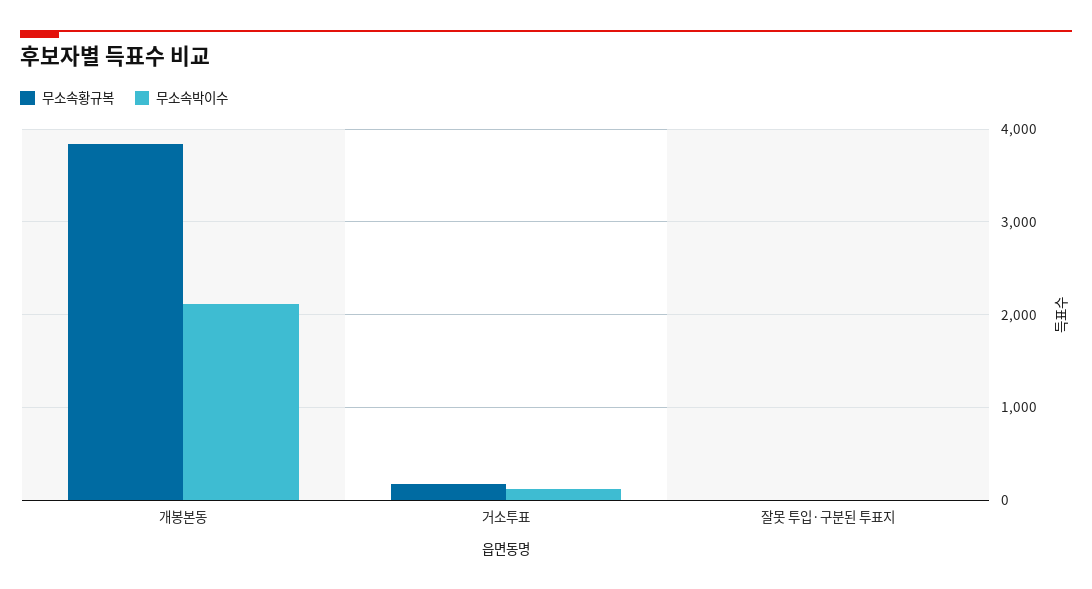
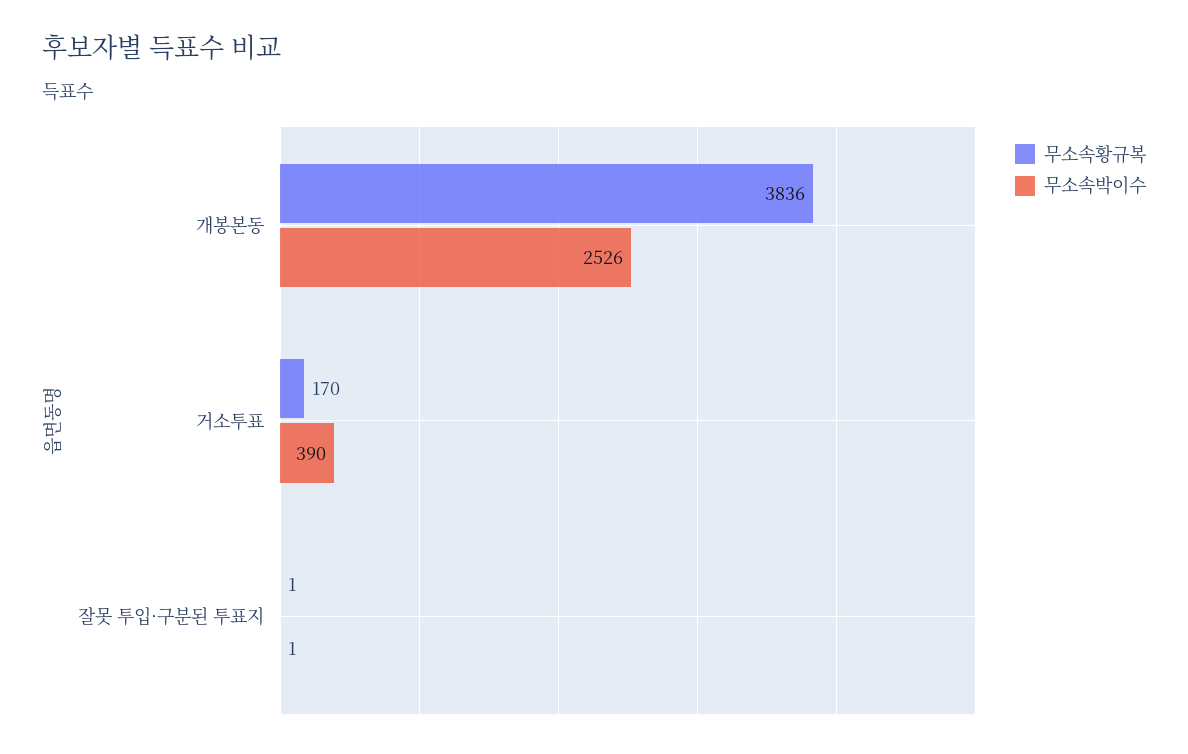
  {
    "무소속황규복": {
      "개봉본동": 3836,
      "거소투표": 170,
      "잘못 투입·구분된 투표지": 1
    },
    "무소속박이수": {
-     "개봉본동": 2100,
+     "개봉본동": 2526,
-     "거소투표": 100,
+     "거소투표": 390,
      "잘못 투입·구분된 투표지": 1
    }
  }

